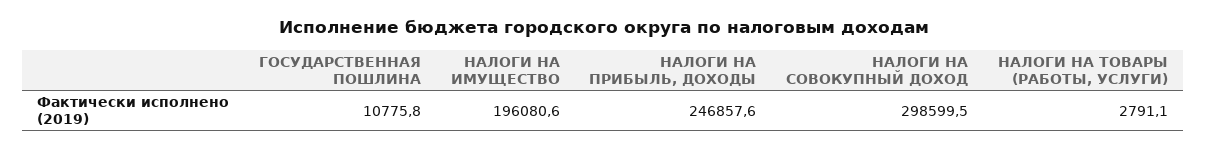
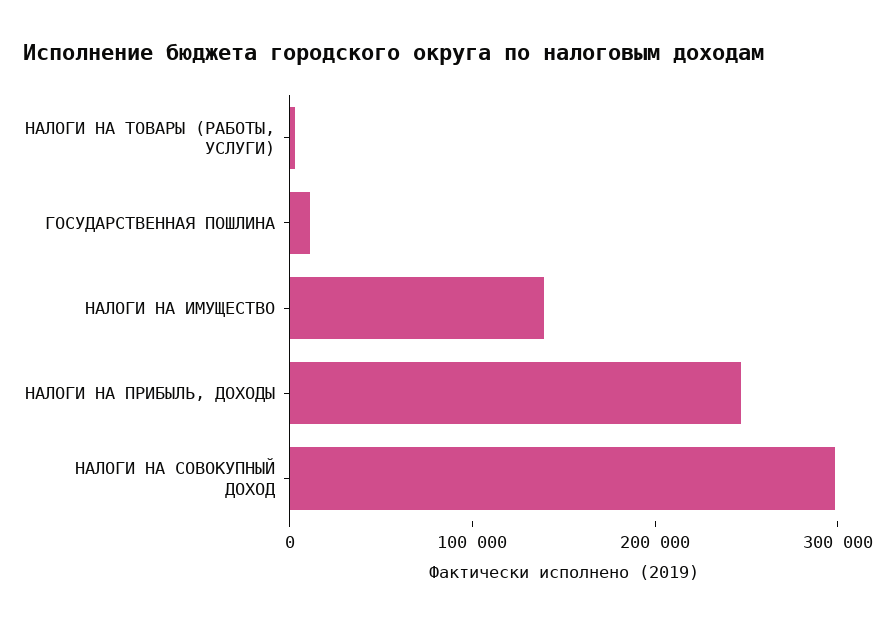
  {
    "ГОСУДАРСТВЕННАЯ ПОШЛИНА": 10775.8,
-   "НАЛОГИ НА ИМУЩЕСТВО": 196080.6,
+   "НАЛОГИ НА ИМУЩЕСТВО": 140000,
    "НАЛОГИ НА ПРИБЫЛЬ, ДОХОДЫ": 246857.6,
    "НАЛОГИ НА СОВОКУПНЫЙ ДОХОД": 298599.5,
    "НАЛОГИ НА ТОВАРЫ (РАБОТЫ, УСЛУГИ)": 2791.1
  }

